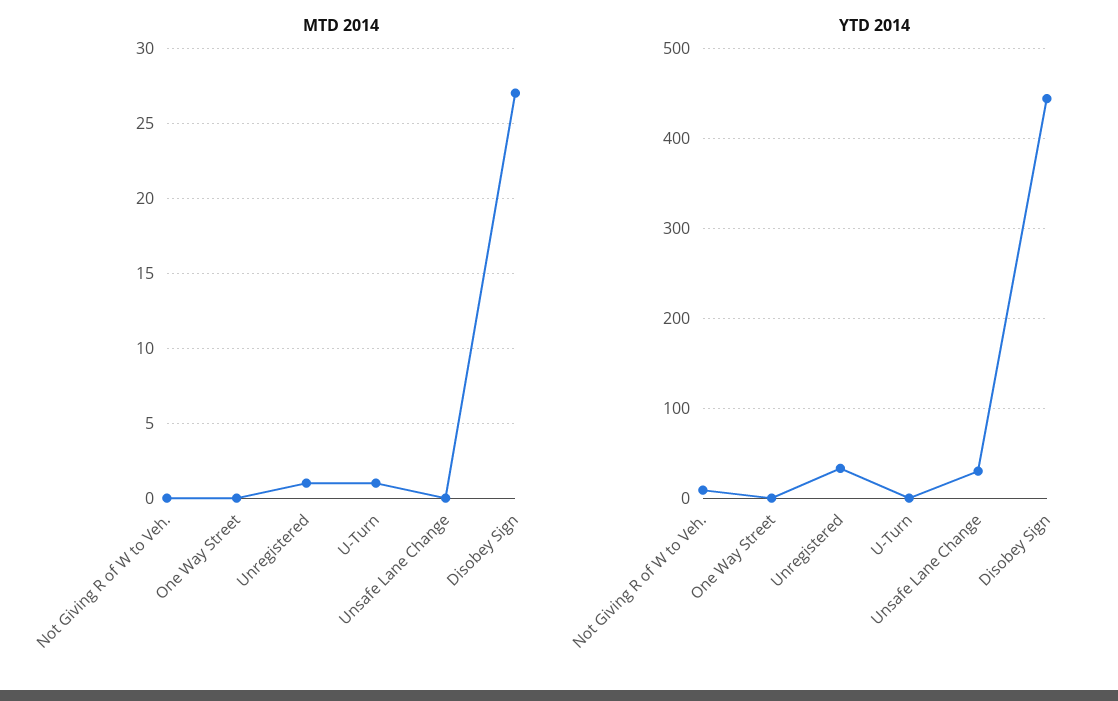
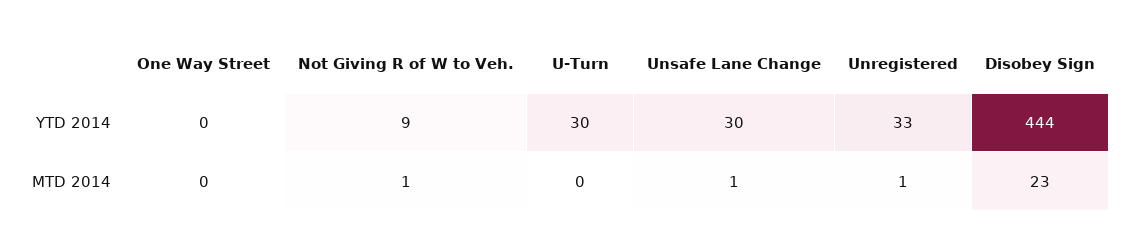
  {
    "MTD 2014": {
-     "Not Giving R of W to Veh.": 0,
+     "Not Giving R of W to Veh.": 1,
      "One Way Street": 0,
      "Unregistered": 1,
-     "U-Turn": 1,
+     "U-Turn": 0,
-     "Unsafe Lane Change": 0,
+     "Unsafe Lane Change": 1,
-     "Disobey Sign": 27
+     "Disobey Sign": 23
    },
    "YTD 2014": {
      "Not Giving R of W to Veh.": 9,
      "One Way Street": 0,
      "Unregistered": 33,
-     "U-Turn": 0,
+     "U-Turn": 30,
      "Unsafe Lane Change": 30,
      "Disobey Sign": 444
    }
  }

